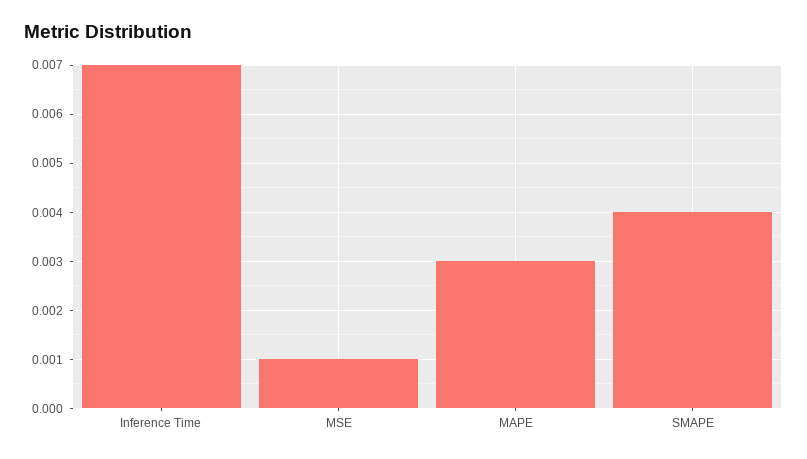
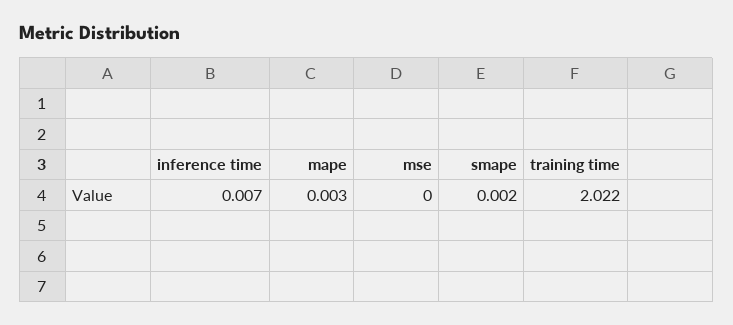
  {
    "Inference Time": 0.007,
-   "MSE": 0.001,
+   "MSE": 0,
    "MAPE": 0.003,
-   "SMAPE": 0.004
+   "SMAPE": 0.002,
+   "training time": 2.022
  }

